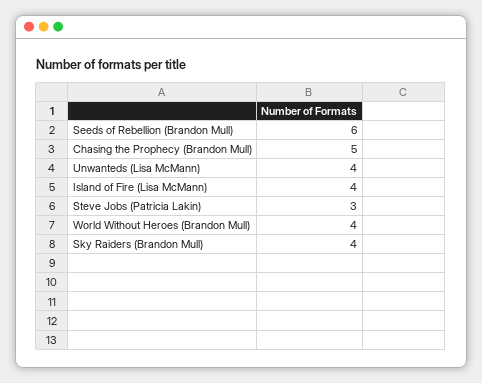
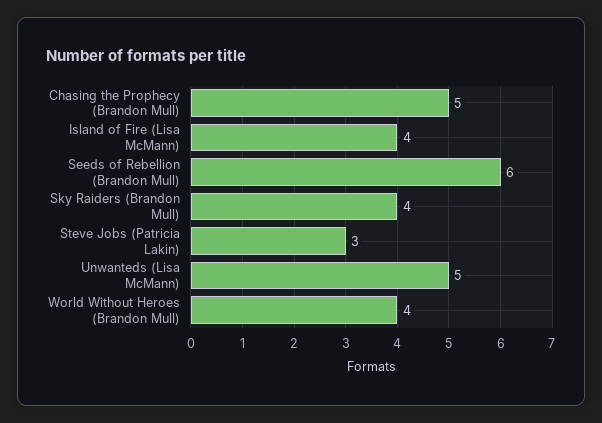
  {
    "Seeds of Rebellion (Brandon Mull)": 6,
    "Chasing the Prophecy (Brandon Mull)": 5,
-   "Unwanteds (Lisa McMann)": 4,
+   "Unwanteds (Lisa McMann)": 5,
    "Island of Fire (Lisa McMann)": 4,
    "Steve Jobs (Patricia Lakin)": 3,
    "World Without Heroes (Brandon Mull)": 4,
    "Sky Raiders (Brandon Mull)": 4
  }

